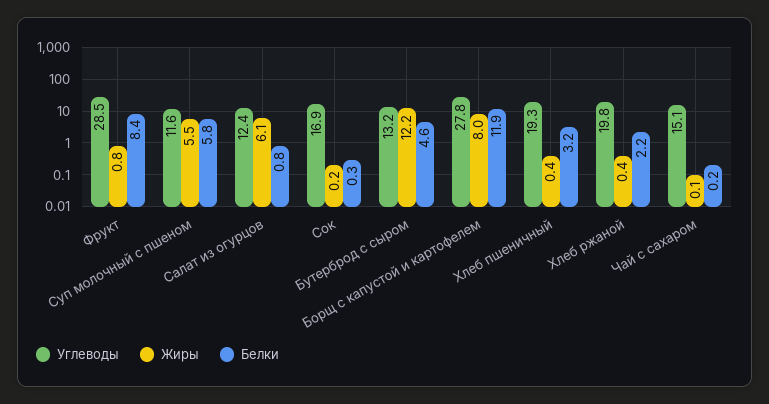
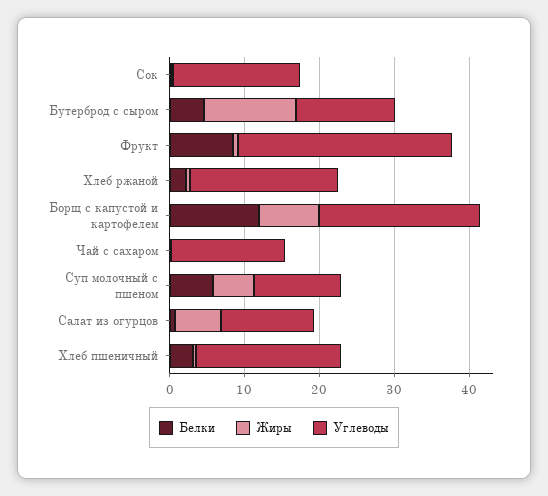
  {
    "Углеводы": {
      "Фрукт": 28.5,
      "Суп молочный с пшеном": 11.6,
      "Салат из огурцов": 12.4,
      "Сок": 16.9,
      "Бутерброд с сыром": 13.2,
-     "Борщ с капустой и картофелем": 27.8,
+     "Борщ с капустой и картофелем": 22,
      "Хлеб пшеничный": 19.3,
      "Хлеб ржаной": 19.8,
      "Чай с сахаром": 15.1
    },
    "Жиры": {
      "Фрукт": 0.8,
      "Суп молочный с пшеном": 5.5,
      "Салат из огурцов": 6.1,
      "Сок": 0.2,
      "Бутерброд с сыром": 12.2,
      "Борщ с капустой и картофелем": 8,
      "Хлеб пшеничный": 0.4,
      "Хлеб ржаной": 0.4,
      "Чай с сахаром": 0.1
    },
    "Белки": {
      "Фрукт": 8.4,
      "Суп молочный с пшеном": 5.8,
      "Салат из огурцов": 0.8,
      "Сок": 0.3,
      "Бутерброд с сыром": 4.6,
      "Борщ с капустой и картофелем": 11.9,
      "Хлеб пшеничный": 3.2,
      "Хлеб ржаной": 2.2,
      "Чай с сахаром": 0.2
    }
  }

